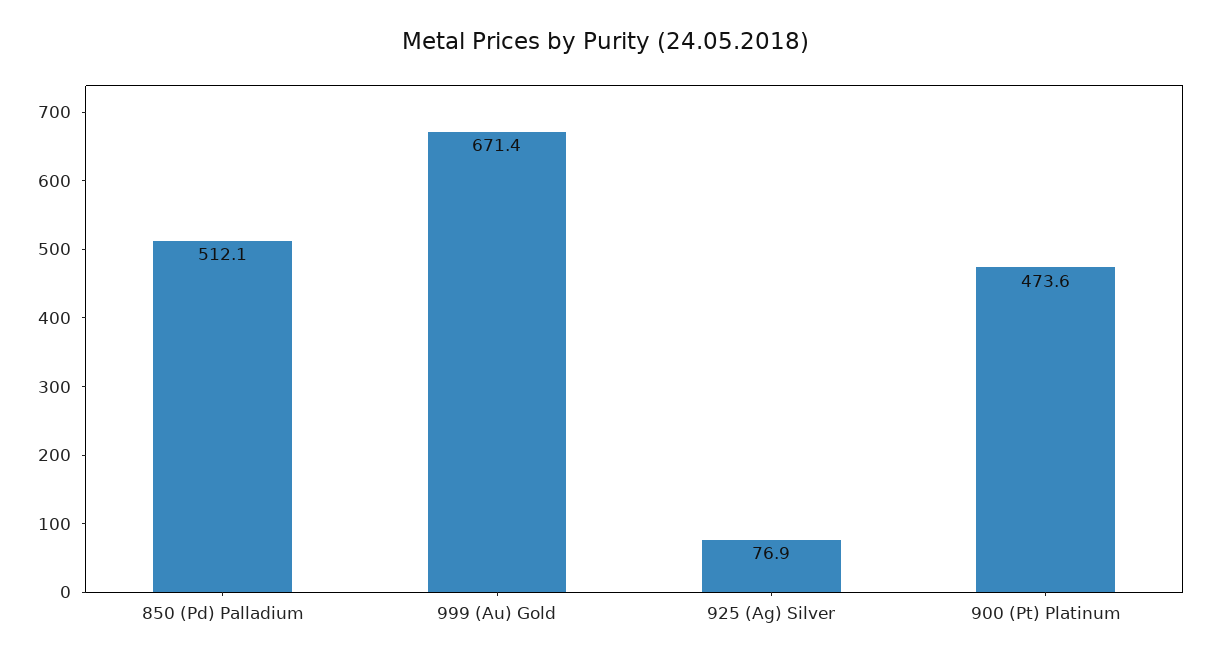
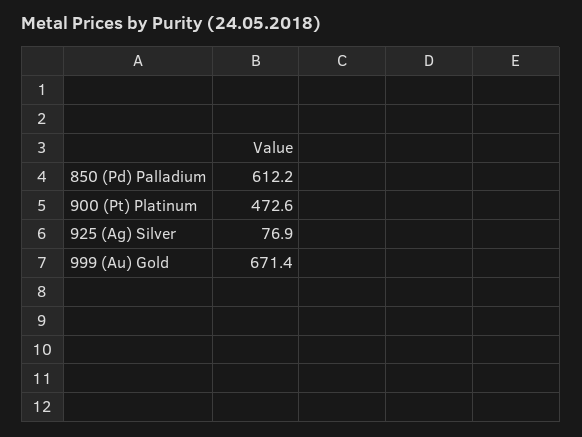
  {
-   "850 (Pd) Palladium": 512.1,
+   "850 (Pd) Palladium": 612.2,
    "999 (Au) Gold": 671.4,
    "925 (Ag) Silver": 76.9,
-   "900 (Pt) Platinum": 473.6
+   "900 (Pt) Platinum": 472.6
  }

